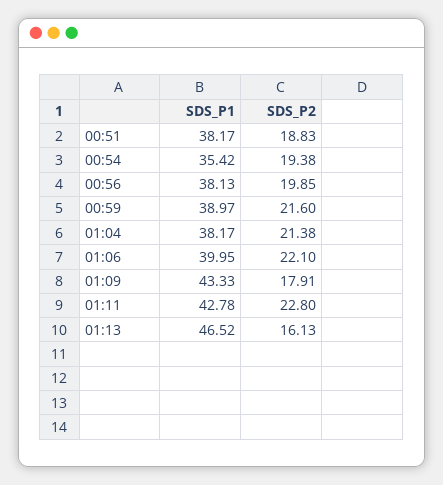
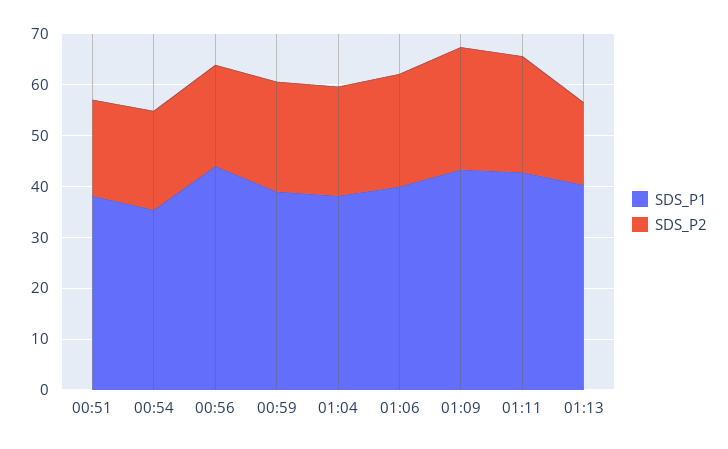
  {
    "SDS_P1": {
      "00:51": 38.17,
      "00:54": 35.42,
-     "00:56": 38.13,
+     "00:56": 44,
      "00:59": 38.97,
      "01:04": 38.17,
      "01:06": 39.95,
      "01:09": 43.33,
      "01:11": 42.78,
-     "01:13": 46.52
+     "01:13": 40
    },
    "SDS_P2": {
      "00:51": 18.83,
      "00:54": 19.38,
      "00:56": 19.85,
      "00:59": 21.6,
      "01:04": 21.38,
      "01:06": 22.1,
-     "01:09": 17.91,
+     "01:09": 24,
      "01:11": 22.8,
      "01:13": 16.13
    }
  }

